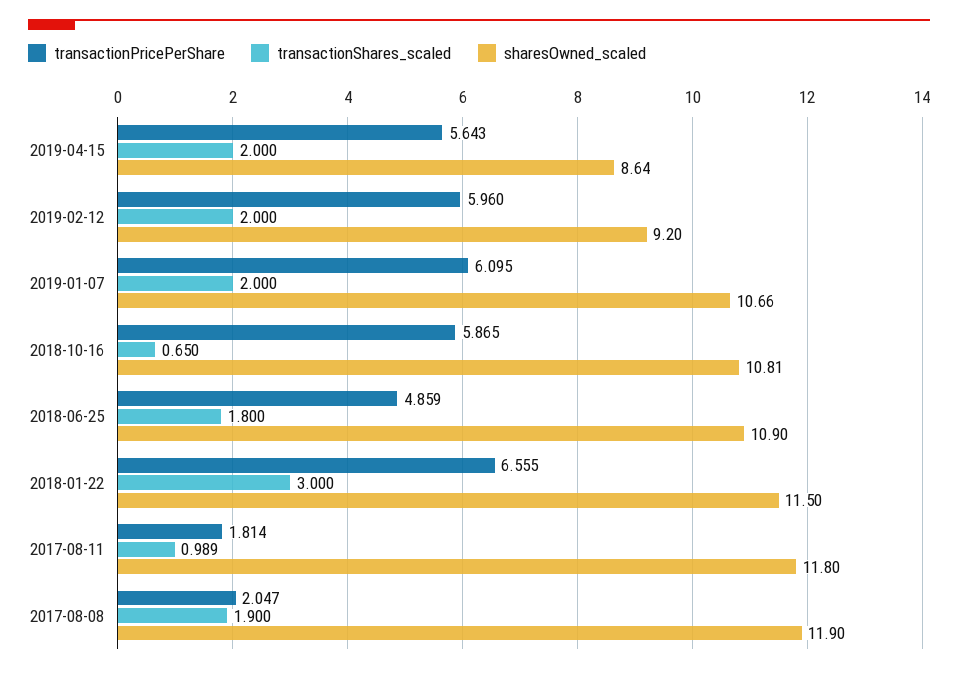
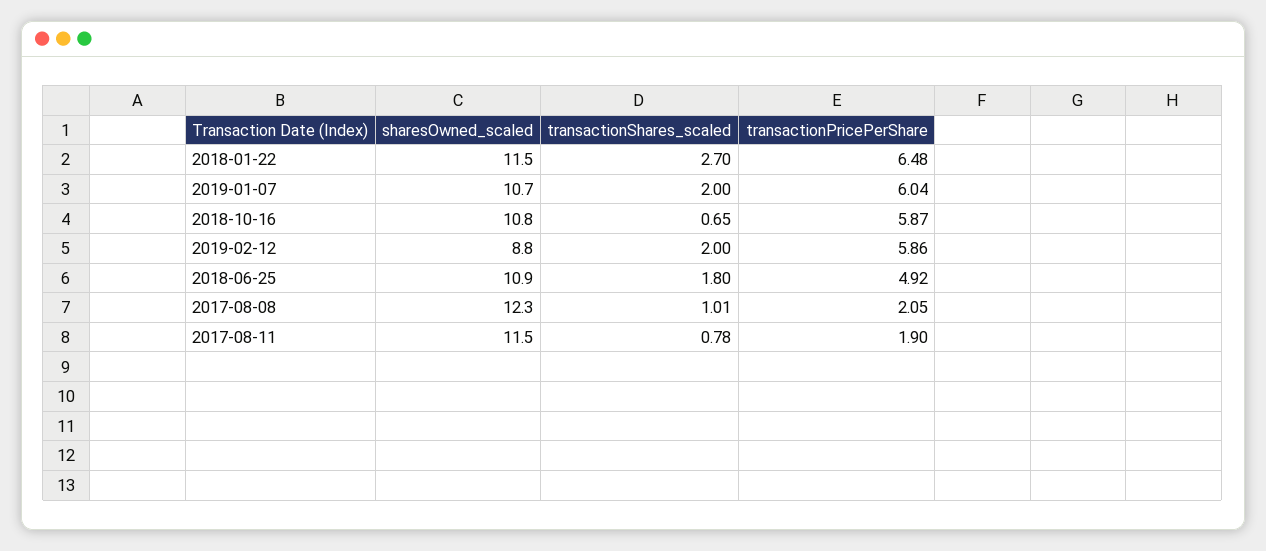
  {
    "transactionPricePerShare": {
-     "2019-04-15": 5.643,
-     "2019-02-12": 5.96,
+     "2019-02-12": 5.86,
-     "2019-01-07": 6.095,
+     "2019-01-07": 6.04,
      "2018-10-16": 5.865,
-     "2018-06-25": 4.859,
+     "2018-06-25": 4.92,
-     "2018-01-22": 6.555,
+     "2018-01-22": 6.48,
-     "2017-08-11": 1.814,
+     "2017-08-11": 1.9,
      "2017-08-08": 2.047
    },
    "transactionShares_scaled": {
-     "2019-04-15": 2,
      "2019-02-12": 2,
      "2019-01-07": 2,
      "2018-10-16": 0.65,
      "2018-06-25": 1.8,
-     "2018-01-22": 3,
+     "2018-01-22": 2.7,
-     "2017-08-11": 0.989,
+     "2017-08-11": 0.78,
-     "2017-08-08": 1.9
+     "2017-08-08": 1.01
    },
    "sharesOwned_scaled": {
-     "2019-04-15": 8.64,
-     "2019-02-12": 9.2,
+     "2019-02-12": 8.8,
      "2019-01-07": 10.66,
      "2018-10-16": 10.81,
      "2018-06-25": 10.9,
      "2018-01-22": 11.5,
-     "2017-08-11": 11.8,
+     "2017-08-11": 11.5,
-     "2017-08-08": 11.9
+     "2017-08-08": 12.3
    }
  }

